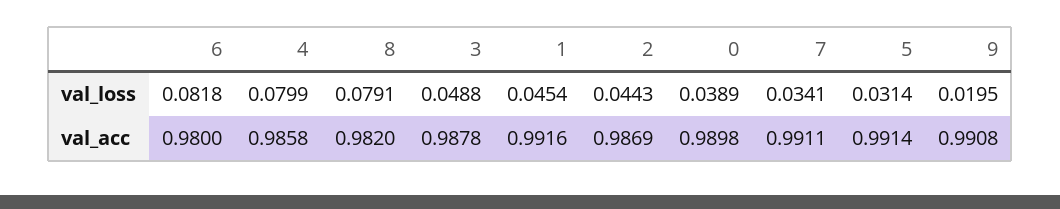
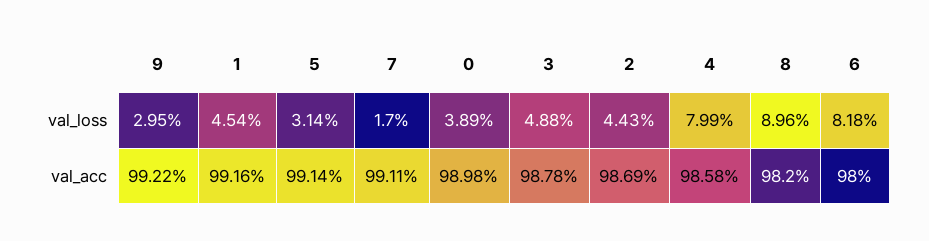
  {
    "6": {
      "val_loss": 0.0818,
      "val_acc": 0.98
    },
    "4": {
      "val_loss": 0.0799,
      "val_acc": 0.9858
    },
    "8": {
-     "val_loss": 0.0791,
+     "val_loss": 0.0896,
      "val_acc": 0.982
    },
    "3": {
      "val_loss": 0.0488,
      "val_acc": 0.9878
    },
    "1": {
      "val_loss": 0.0454,
      "val_acc": 0.9916
    },
    "2": {
      "val_loss": 0.0443,
      "val_acc": 0.9869
    },
    "0": {
      "val_loss": 0.0389,
      "val_acc": 0.9898
    },
    "7": {
-     "val_loss": 0.0341,
+     "val_loss": 0.017,
      "val_acc": 0.9911
    },
    "5": {
      "val_loss": 0.0314,
      "val_acc": 0.9914
    },
    "9": {
-     "val_loss": 0.0195,
+     "val_loss": 0.0295,
-     "val_acc": 0.9908
+     "val_acc": 0.9922
    }
  }

